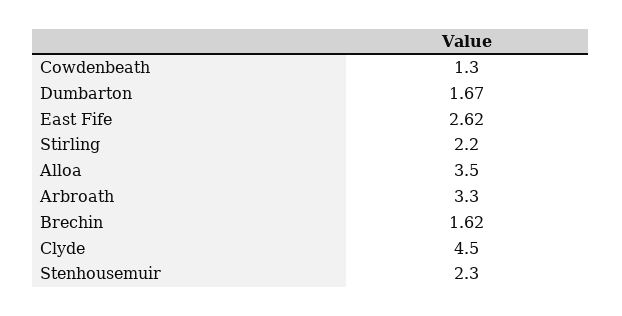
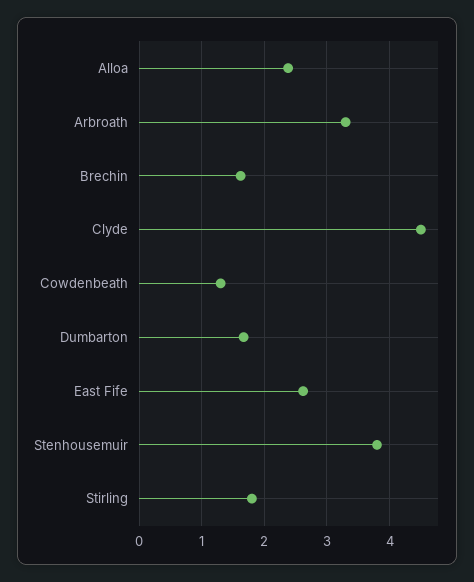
  {
    "Cowdenbeath": 1.3,
    "Dumbarton": 1.67,
    "East Fife": 2.62,
-   "Stirling": 2.2,
+   "Stirling": 1.8,
-   "Alloa": 3.5,
+   "Alloa": 2.4,
    "Arbroath": 3.3,
    "Brechin": 1.62,
    "Clyde": 4.5,
-   "Stenhousemuir": 2.3
+   "Stenhousemuir": 3.8
  }

